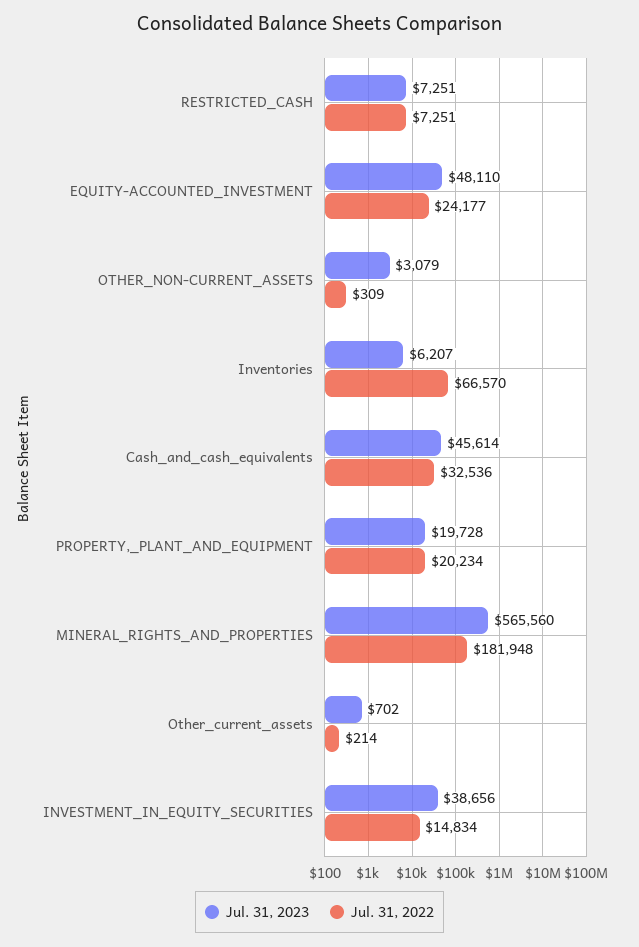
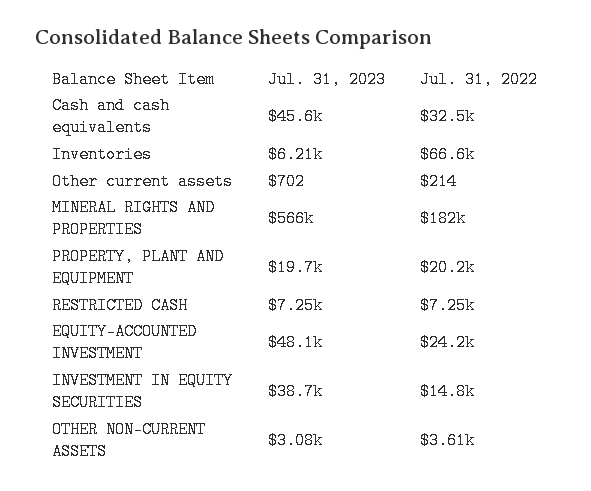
  {
    "Jul. 31, 2023": {
      "RESTRICTED_CASH": 7251,
      "EQUITY-ACCOUNTED_INVESTMENT": 48110,
      "OTHER_NON-CURRENT_ASSETS": 3079,
      "Inventories": 6207,
      "Cash_and_cash_equivalents": 45614,
      "PROPERTY,_PLANT_AND_EQUIPMENT": 19728,
      "MINERAL_RIGHTS_AND_PROPERTIES": 565560,
      "Other_current_assets": 702,
      "INVESTMENT_IN_EQUITY_SECURITIES": 38656
    },
    "Jul. 31, 2022": {
      "RESTRICTED_CASH": 7251,
      "EQUITY-ACCOUNTED_INVESTMENT": 24177,
-     "OTHER_NON-CURRENT_ASSETS": 309,
+     "OTHER_NON-CURRENT_ASSETS": 3610,
      "Inventories": 66570,
      "Cash_and_cash_equivalents": 32536,
      "PROPERTY,_PLANT_AND_EQUIPMENT": 20234,
      "MINERAL_RIGHTS_AND_PROPERTIES": 181948,
      "Other_current_assets": 214,
      "INVESTMENT_IN_EQUITY_SECURITIES": 14834
    }
  }

